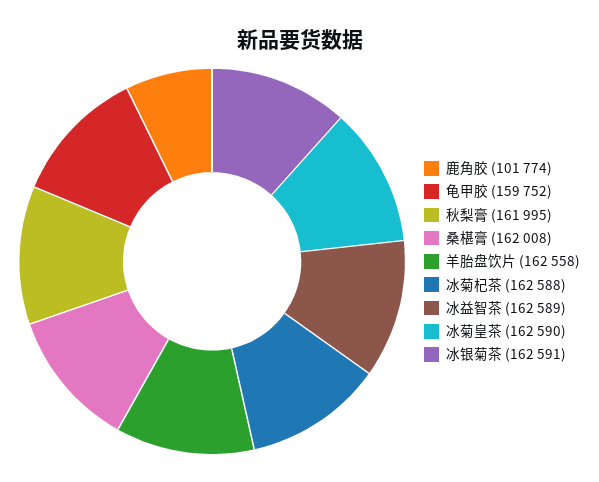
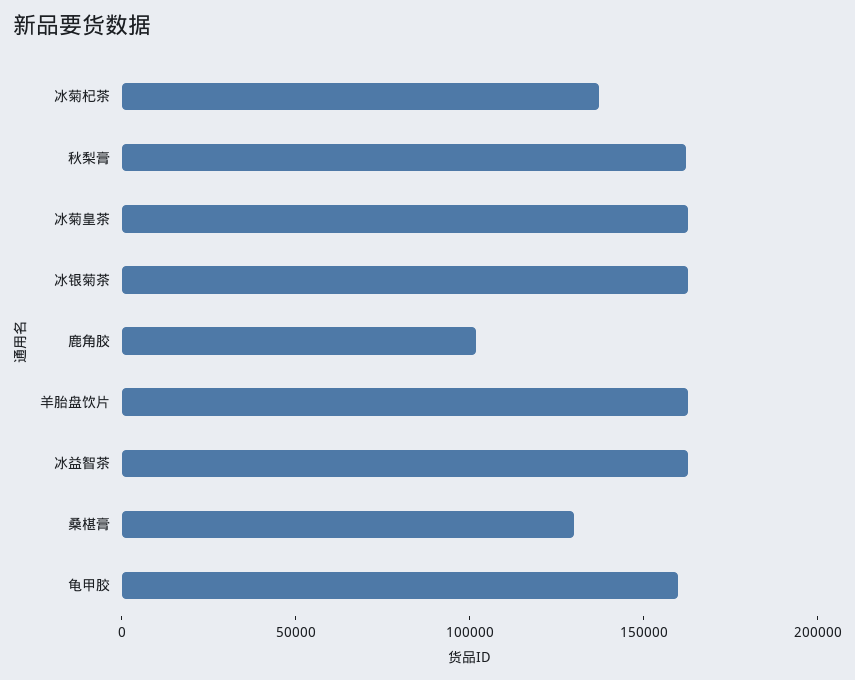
  {
    "鹿角胶": 101774,
    "龟甲胶": 159752,
    "秋梨膏": 161995,
-   "桑椹膏": 162008,
+   "桑椹膏": 130000,
    "羊胎盘饮片": 162558,
-   "冰菊杞茶": 162588,
+   "冰菊杞茶": 140000,
    "冰益智茶": 162589,
    "冰菊皇茶": 162590,
    "冰银菊茶": 162591
  }

